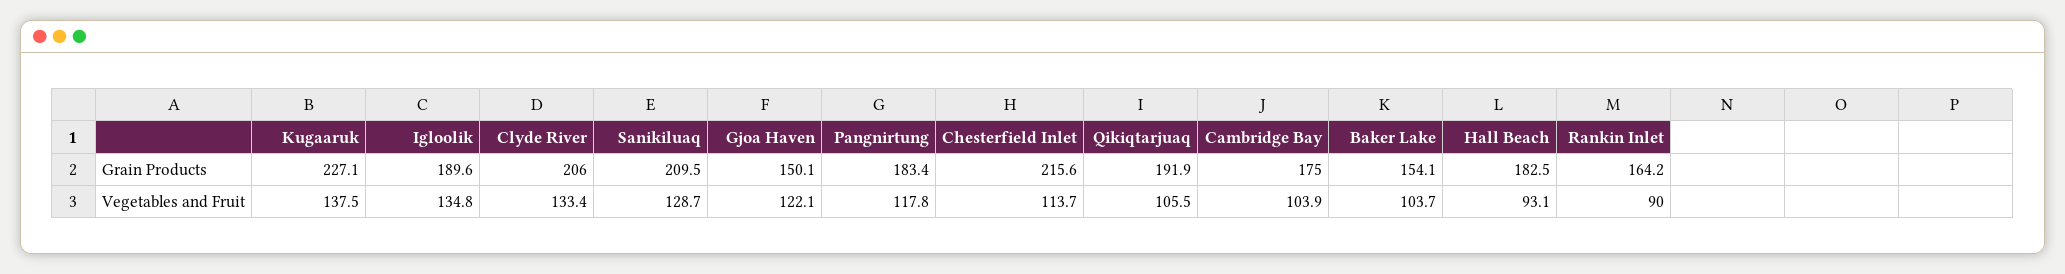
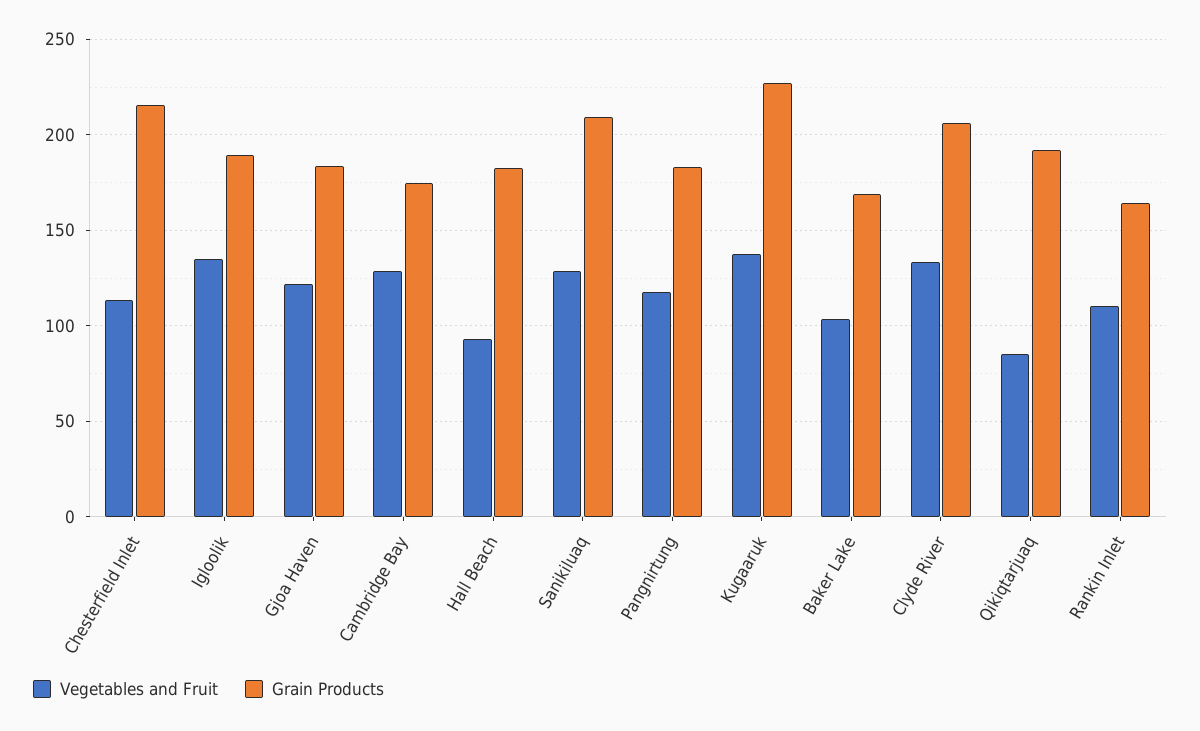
  {
    "Grain Products": {
      "Kugaaruk": 227.1,
      "Igloolik": 189.6,
      "Clyde River": 206,
      "Sanikiluaq": 209.5,
-     "Gjoa Haven": 150.1,
+     "Gjoa Haven": 185,
      "Pangnirtung": 183.4,
      "Chesterfield Inlet": 215.6,
      "Qikiqtarjuaq": 191.9,
      "Cambridge Bay": 175,
-     "Baker Lake": 154.1,
+     "Baker Lake": 170,
      "Hall Beach": 182.5,
      "Rankin Inlet": 164.2
    },
    "Vegetables and Fruit": {
      "Kugaaruk": 137.5,
      "Igloolik": 134.8,
      "Clyde River": 133.4,
      "Sanikiluaq": 128.7,
      "Gjoa Haven": 122.1,
      "Pangnirtung": 117.8,
      "Chesterfield Inlet": 113.7,
-     "Qikiqtarjuaq": 105.5,
+     "Qikiqtarjuaq": 85,
-     "Cambridge Bay": 103.9,
+     "Cambridge Bay": 130,
      "Baker Lake": 103.7,
      "Hall Beach": 93.1,
-     "Rankin Inlet": 90
+     "Rankin Inlet": 110
    }
  }

